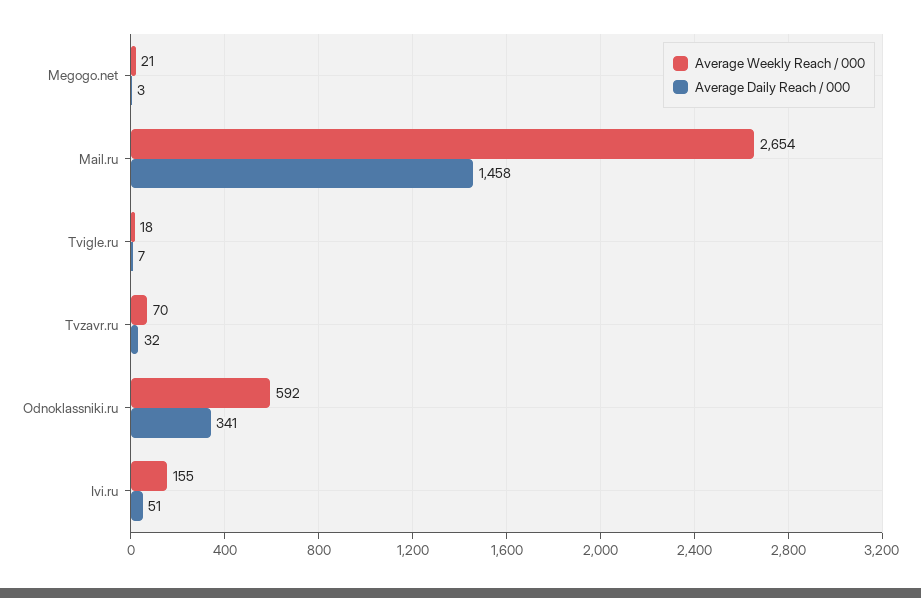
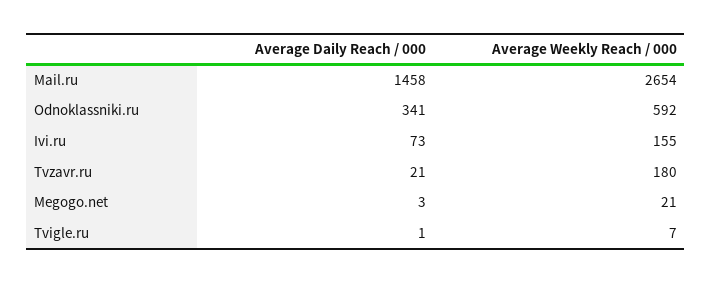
  {
    "Average Weekly Reach / 000": {
      "Megogo.net": 21,
      "Mail.ru": 2654,
-     "Tvigle.ru": 18,
+     "Tvigle.ru": 7,
-     "Tvzavr.ru": 70,
+     "Tvzavr.ru": 180,
      "Odnoklassniki.ru": 592,
      "Ivi.ru": 155
    },
    "Average Daily Reach / 000": {
      "Megogo.net": 3,
      "Mail.ru": 1458,
-     "Tvigle.ru": 7,
+     "Tvigle.ru": 1,
-     "Tvzavr.ru": 32,
+     "Tvzavr.ru": 21,
      "Odnoklassniki.ru": 341,
-     "Ivi.ru": 51
+     "Ivi.ru": 73
    }
  }

